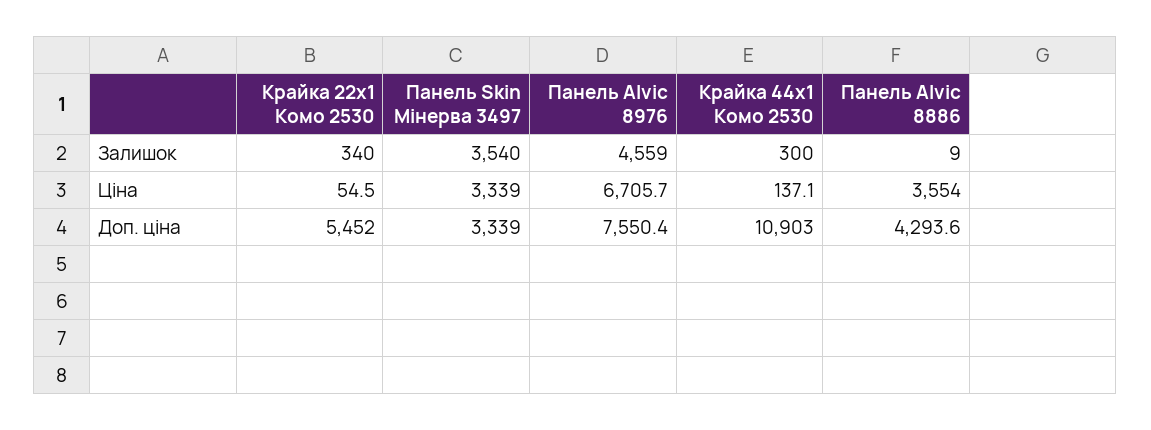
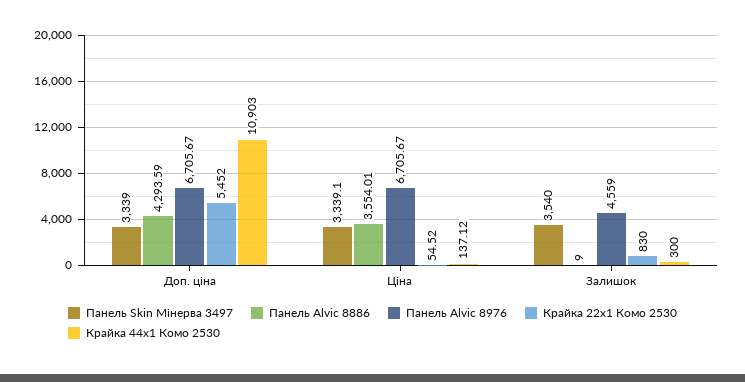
  {
    "Крайка 22x1 Комо 2530": {
-     "Залишок": 340,
+     "Залишок": 830,
      "Ціна": 54.52,
      "Доп. ціна": 5452
    },
    "Панель Skin Мінерва 3497": {
      "Залишок": 3540,
      "Ціна": 3339.1,
      "Доп. ціна": 3339
    },
    "Панель Alvic 8976": {
      "Залишок": 4559,
      "Ціна": 6705.67,
-     "Доп. ціна": 7550.4
+     "Доп. ціна": 6705.67
    },
    "Крайка 44x1 Комо 2530": {
      "Залишок": 300,
      "Ціна": 137.12,
      "Доп. ціна": 10903
    },
    "Панель Alvic 8886": {
      "Залишок": 9,
      "Ціна": 3554.01,
      "Доп. ціна": 4293.59
    }
  }

